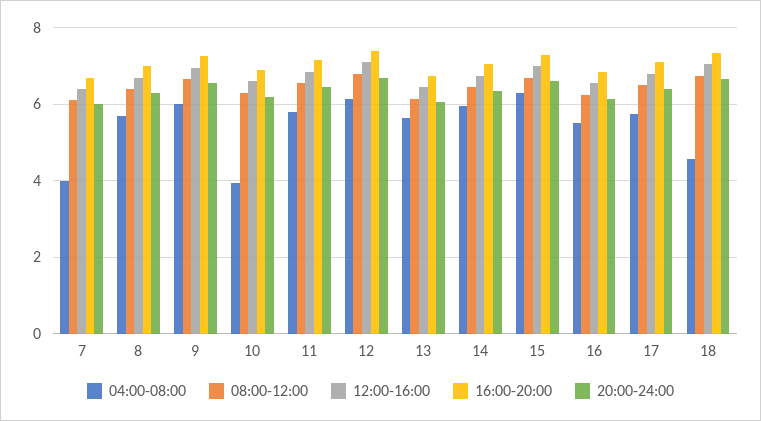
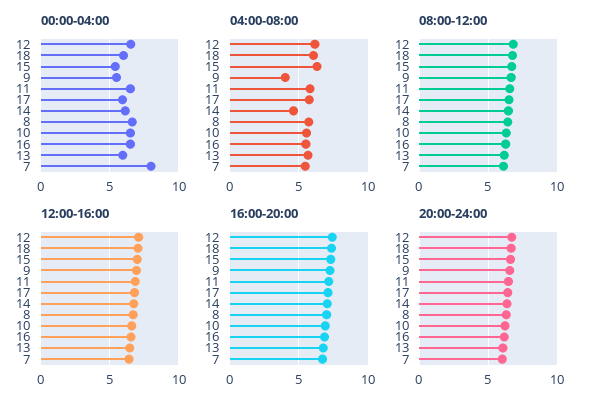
  {
    "04:00-08:00": {
-     "7": 4,
+     "7": 5.5,
      "8": 5.8,
-     "9": 6,
+     "9": 4,
-     "10": 4,
+     "10": 5.5,
      "11": 5.8,
      "12": 6.2,
      "13": 5.6,
-     "14": 6,
+     "14": 4.5,
      "15": 6.4,
      "16": 5.6,
      "17": 5.8,
-     "18": 4.6
+     "18": 6
    },
    "08:00-12:00": {
      "7": 6.2,
      "8": 6.4,
      "9": 6.6,
      "10": 6.4,
      "11": 6.6,
      "12": 6.8,
      "13": 6.2,
      "14": 6.4,
      "15": 6.8,
      "16": 6.2,
      "17": 6.6,
      "18": 6.8
    },
    "12:00-16:00": {
      "7": 6.4,
      "8": 6.8,
      "9": 7,
      "10": 6.6,
      "11": 6.8,
      "12": 7.2,
      "13": 6.4,
      "14": 6.8,
      "15": 7,
      "16": 6.6,
      "17": 6.8,
      "18": 7
    },
    "16:00-20:00": {
      "7": 6.8,
      "8": 7,
      "9": 7.2,
      "10": 7,
      "11": 7.2,
      "12": 7.4,
      "13": 6.8,
      "14": 7,
      "15": 7.4,
      "16": 6.8,
      "17": 7.2,
      "18": 7.4
    },
    "20:00-24:00": {
      "7": 6,
      "8": 6.4,
      "9": 6.6,
      "10": 6.2,
      "11": 6.4,
      "12": 6.8,
      "13": 6,
      "14": 6.4,
      "15": 6.6,
      "16": 6.2,
      "17": 6.4,
      "18": 6.6
-   }
+   },
+   "00:00-04:00": {
+     "12": 6.5,
+     "18": 6,
+     "15": 5.5,
+     "9": 5.5,
+     "11": 6.5,
+     "17": 6,
+     "14": 6,
+     "8": 6.5,
+     "10": 6.5,
+     "16": 6.5,
+     "13": 6,
+     "7": 8
+   }
  }

